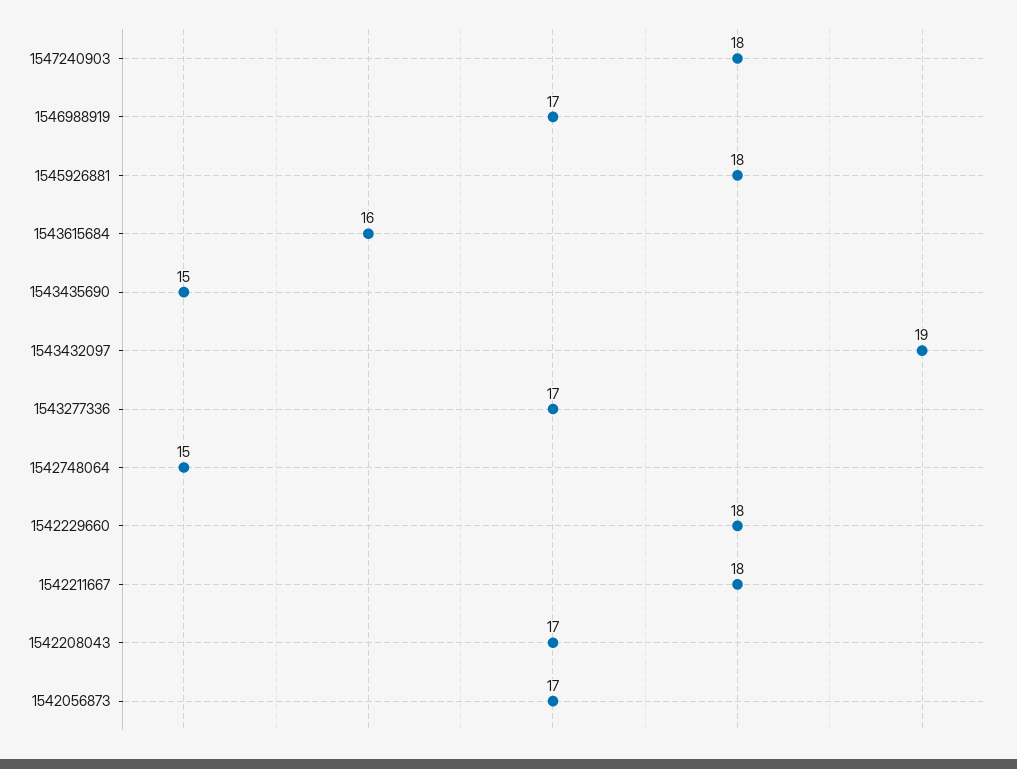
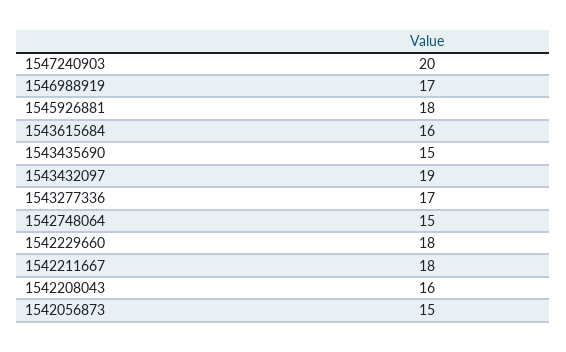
  {
-   "1547240903": 18,
+   "1547240903": 20,
    "1546988919": 17,
    "1545926881": 18,
    "1543615684": 16,
    "1543435690": 15,
    "1543432097": 19,
    "1543277336": 17,
    "1542748064": 15,
    "1542229660": 18,
    "1542211667": 18,
-   "1542208043": 17,
+   "1542208043": 16,
-   "1542056873": 17
+   "1542056873": 15
  }

